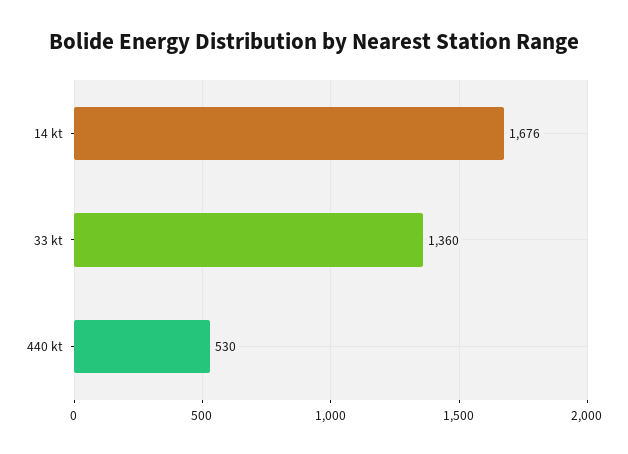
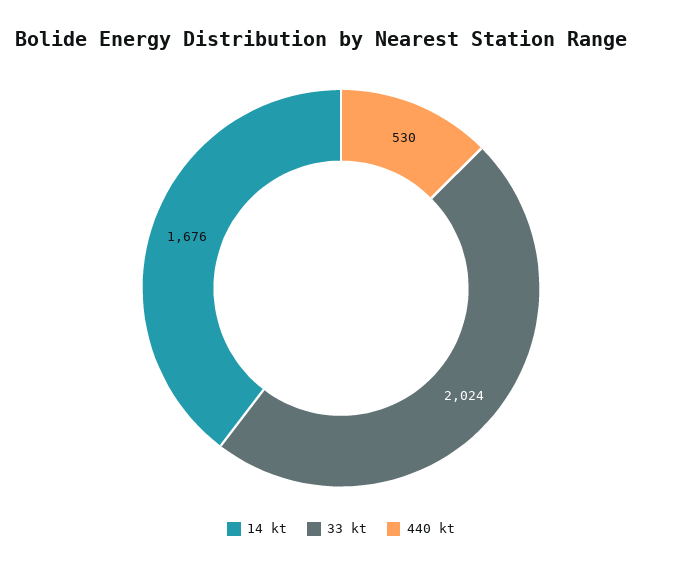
  {
    "14 kt": 1676,
-   "33 kt": 1360,
+   "33 kt": 2024,
    "440 kt": 530
  }

